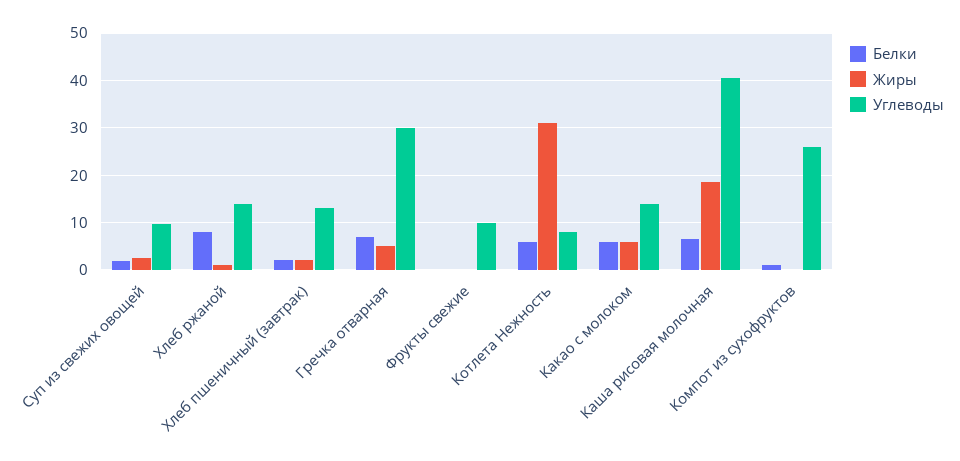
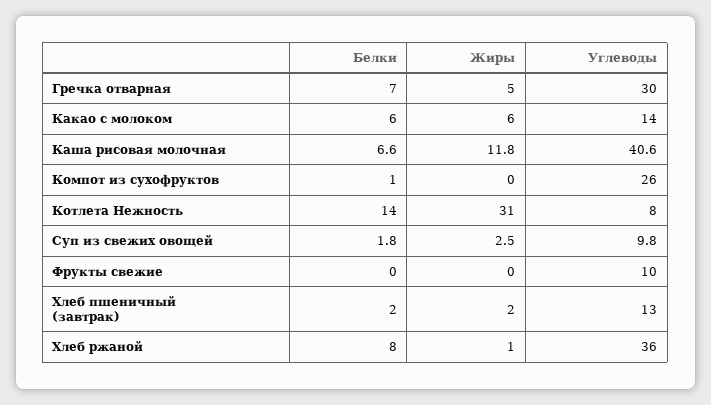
  {
    "Белки": {
      "Суп из свежих овощей": 1.8,
      "Хлеб ржаной": 8,
      "Хлеб пшеничный (завтрак)": 2,
      "Гречка отварная": 7,
      "Фрукты свежие": 0,
-     "Котлета Нежность": 6,
+     "Котлета Нежность": 14,
      "Какао с молоком": 6,
      "Каша рисовая молочная": 6.6,
      "Компот из сухофруктов": 1
    },
    "Жиры": {
      "Суп из свежих овощей": 2.5,
      "Хлеб ржаной": 1,
      "Хлеб пшеничный (завтрак)": 2,
      "Гречка отварная": 5,
      "Фрукты свежие": 0,
      "Котлета Нежность": 31,
      "Какао с молоком": 6,
-     "Каша рисовая молочная": 18,
+     "Каша рисовая молочная": 11.8,
      "Компот из сухофруктов": 0
    },
    "Углеводы": {
      "Суп из свежих овощей": 9.8,
-     "Хлеб ржаной": 14,
+     "Хлеб ржаной": 36,
      "Хлеб пшеничный (завтрак)": 13,
      "Гречка отварная": 30,
      "Фрукты свежие": 10,
      "Котлета Нежность": 8,
      "Какао с молоком": 14,
      "Каша рисовая молочная": 40.6,
      "Компот из сухофруктов": 26
    }
  }

